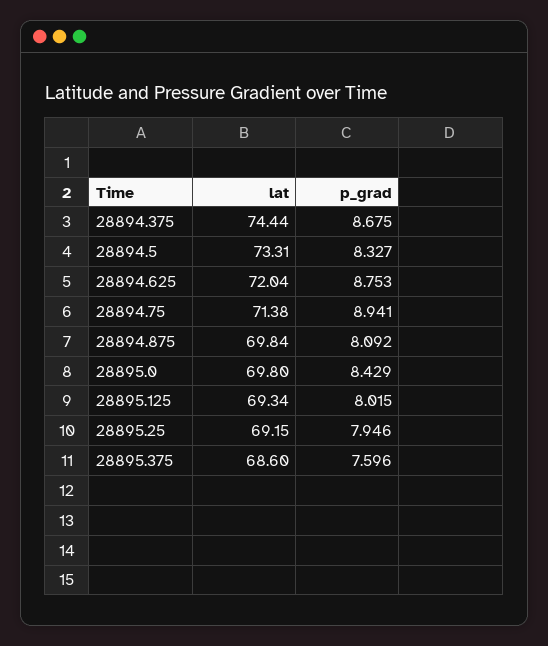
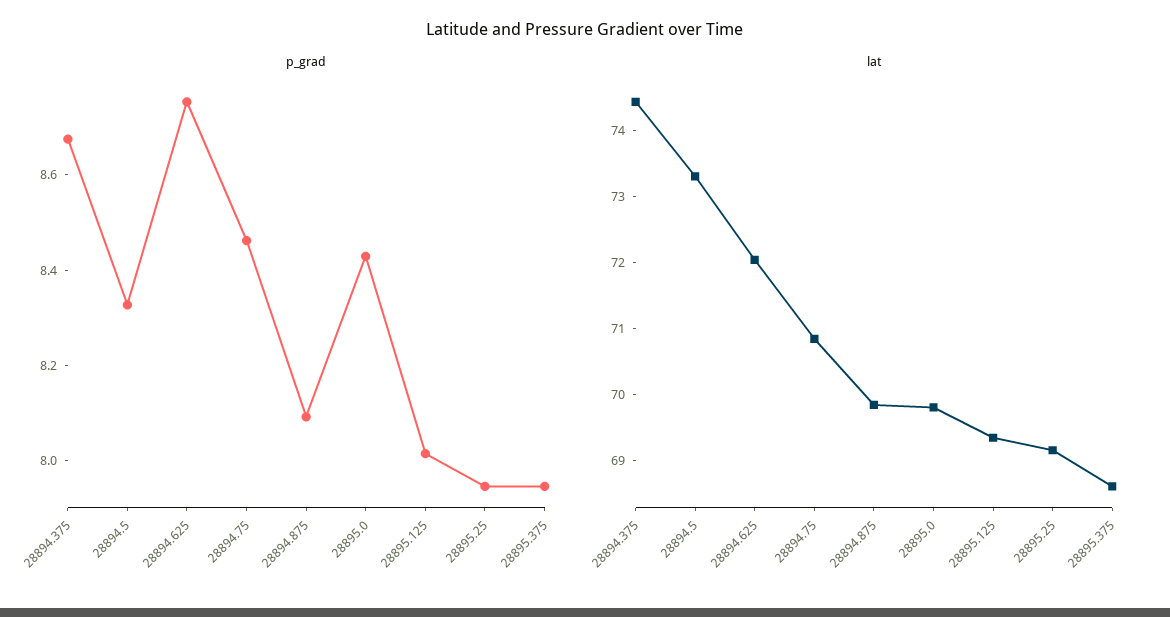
  {
    "lat": {
      "28894.375": 74.44,
      "28894.5": 73.31,
      "28894.625": 72.04,
-     "28894.75": 71.38,
+     "28894.75": 70.8,
      "28894.875": 69.84,
      "28895.0": 69.8,
      "28895.125": 69.34,
      "28895.25": 69.15,
      "28895.375": 68.6
    },
    "p_grad": {
      "28894.375": 8.675,
      "28894.5": 8.327,
      "28894.625": 8.753,
-     "28894.75": 8.941,
+     "28894.75": 8.45,
      "28894.875": 8.092,
      "28895.0": 8.429,
      "28895.125": 8.015,
      "28895.25": 7.946,
-     "28895.375": 7.596
+     "28895.375": 7.95
    }
  }

